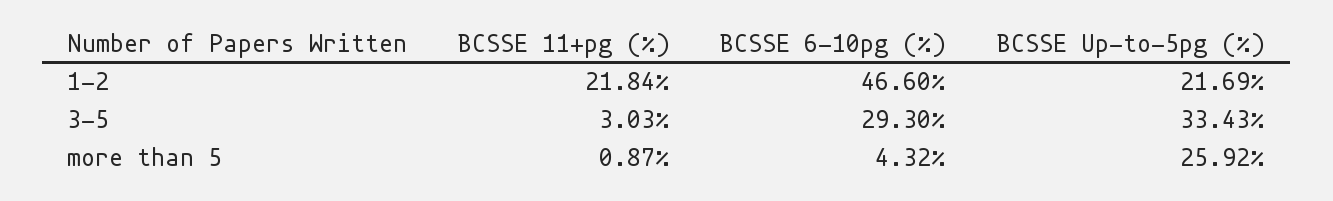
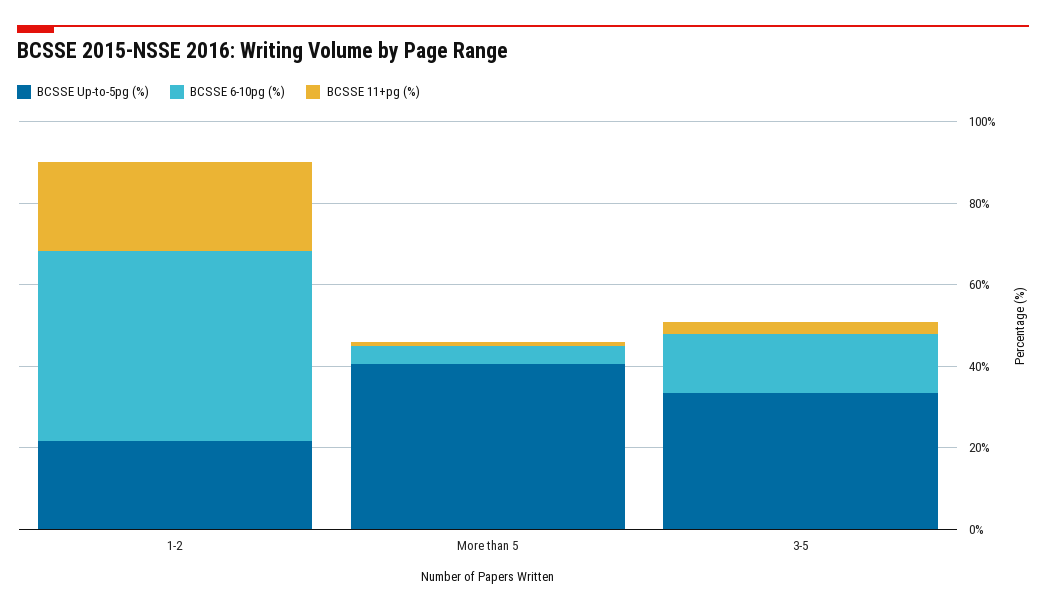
  {
    "BCSSE 11+pg (%)": {
      "1-2": 21.84,
      "3-5": 3.03,
      "more than 5": 0.87
    },
    "BCSSE 6-10pg (%)": {
      "1-2": 46.6,
-     "3-5": 29.3,
+     "3-5": 15,
      "more than 5": 4.32
    },
    "BCSSE Up-to-5pg (%)": {
      "1-2": 21.69,
      "3-5": 33.43,
-     "more than 5": 25.92
+     "more than 5": 40
    }
  }

